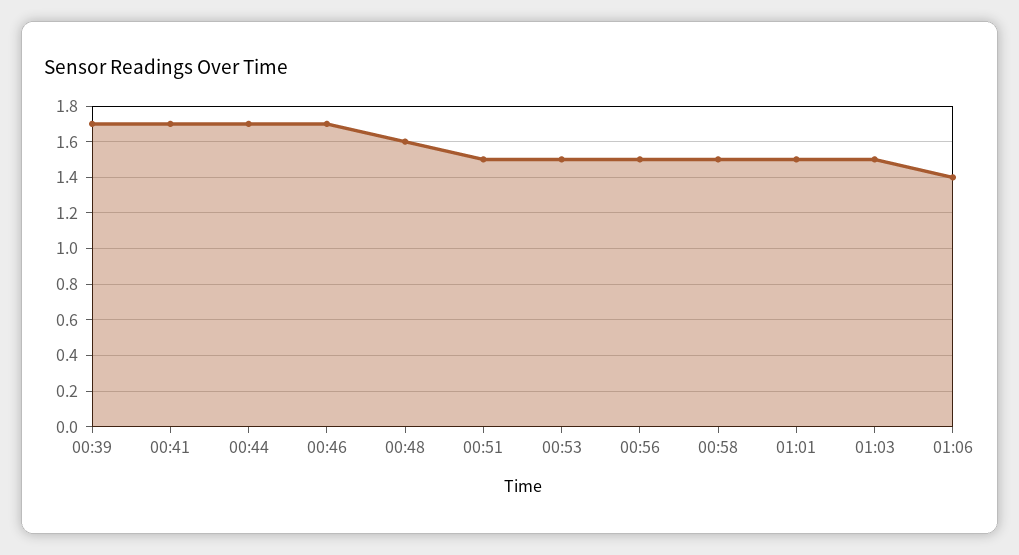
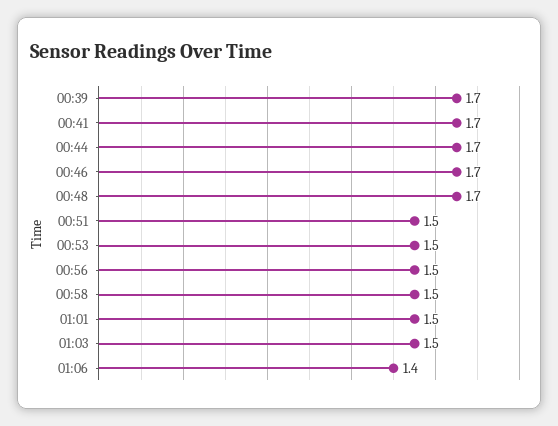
  {
    "00:39": 1.7,
    "00:41": 1.7,
    "00:44": 1.7,
    "00:46": 1.7,
-   "00:48": 1.6,
+   "00:48": 1.7,
    "00:51": 1.5,
    "00:53": 1.5,
    "00:56": 1.5,
    "00:58": 1.5,
    "01:01": 1.5,
    "01:03": 1.5,
    "01:06": 1.4
  }

